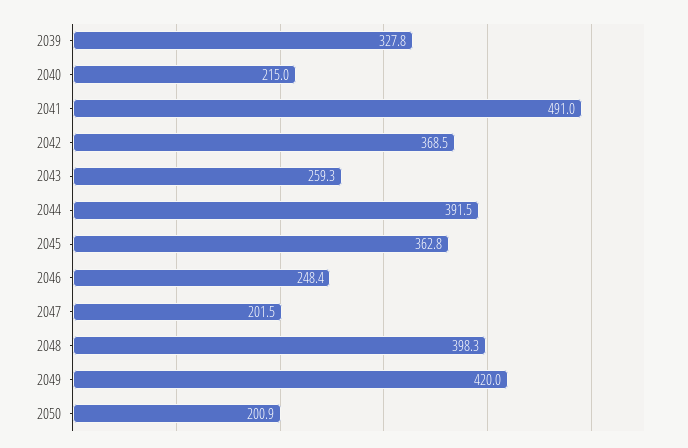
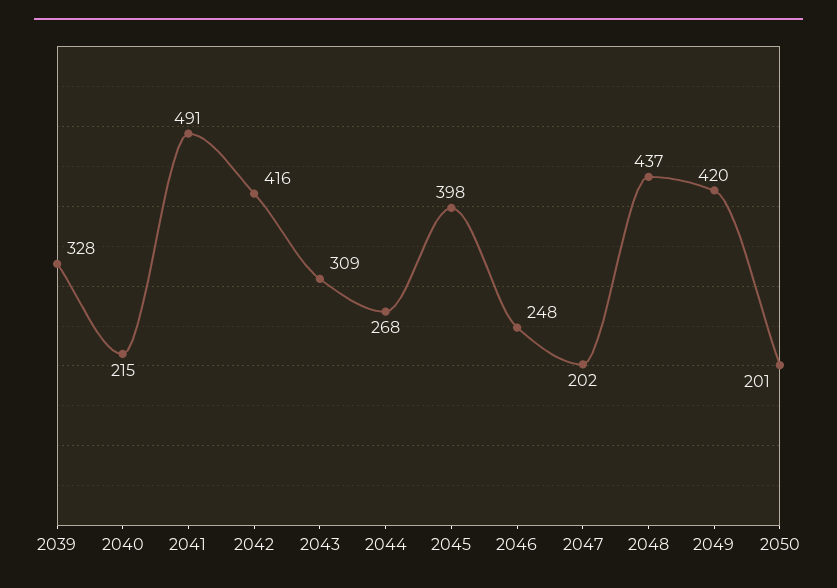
  {
    "2039": 327.8,
    "2040": 215,
    "2041": 491,
-   "2042": 368.5,
+   "2042": 416,
-   "2043": 259.3,
+   "2043": 309,
-   "2044": 391.5,
+   "2044": 268,
-   "2045": 362.8,
+   "2045": 398,
    "2046": 248.4,
    "2047": 201.5,
-   "2048": 398.3,
+   "2048": 437,
    "2049": 420,
    "2050": 200.9
  }

